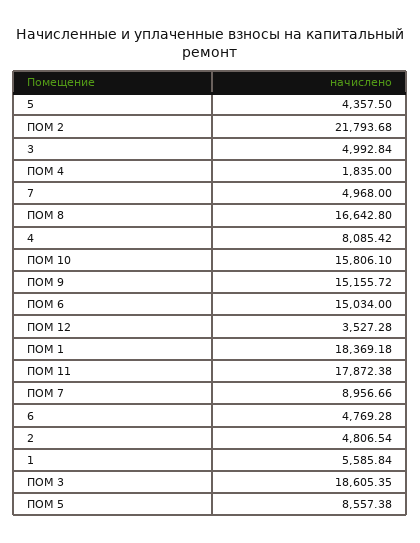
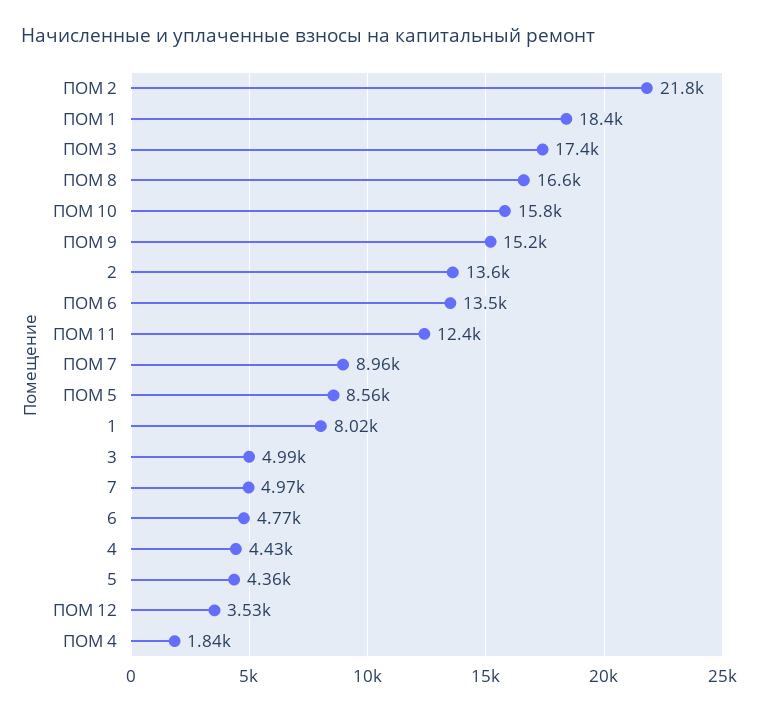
  {
    "5": 4357.5,
    "ПОМ 2": 21793.68,
    "3": 4992.84,
    "ПОМ 4": 1835,
    "7": 4968,
    "ПОМ 8": 16642.8,
-   "4": 8085.42,
+   "4": 4430,
    "ПОМ 10": 15806.1,
    "ПОМ 9": 15155.72,
-   "ПОМ 6": 15034,
+   "ПОМ 6": 13500,
    "ПОМ 12": 3527.28,
    "ПОМ 1": 18369.18,
-   "ПОМ 11": 17872.38,
+   "ПОМ 11": 12400,
    "ПОМ 7": 8956.66,
    "6": 4769.28,
-   "2": 4806.54,
+   "2": 13600,
-   "1": 5585.84,
+   "1": 8020,
-   "ПОМ 3": 18605.35,
+   "ПОМ 3": 17400,
    "ПОМ 5": 8557.38
  }

